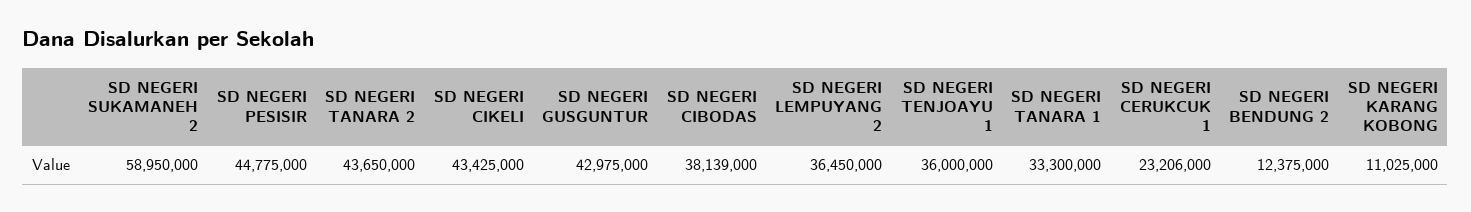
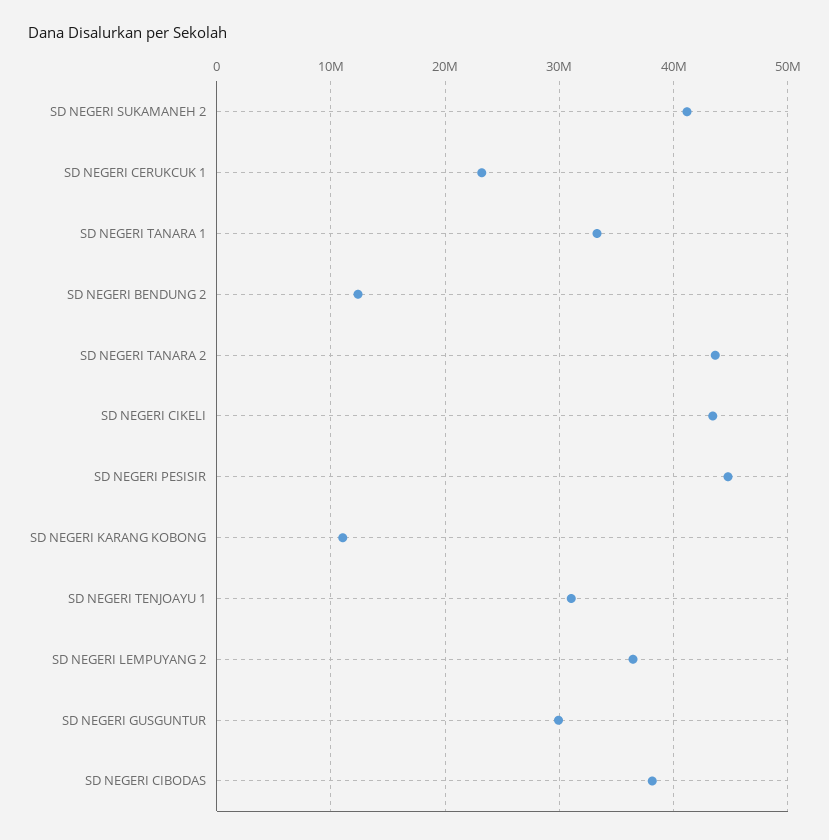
  {
-   "SD NEGERI SUKAMANEH 2": 58950000,
+   "SD NEGERI SUKAMANEH 2": 41000000,
    "SD NEGERI PESISIR": 44775000,
    "SD NEGERI TANARA 2": 43650000,
    "SD NEGERI CIKELI": 43425000,
-   "SD NEGERI GUSGUNTUR": 42975000,
+   "SD NEGERI GUSGUNTUR": 30000000,
    "SD NEGERI CIBODAS": 38139000,
    "SD NEGERI LEMPUYANG 2": 36450000,
-   "SD NEGERI TENJOAYU 1": 36000000,
+   "SD NEGERI TENJOAYU 1": 31000000,
    "SD NEGERI TANARA 1": 33300000,
    "SD NEGERI CERUKCUK 1": 23206000,
    "SD NEGERI BENDUNG 2": 12375000,
    "SD NEGERI KARANG KOBONG": 11025000
  }

